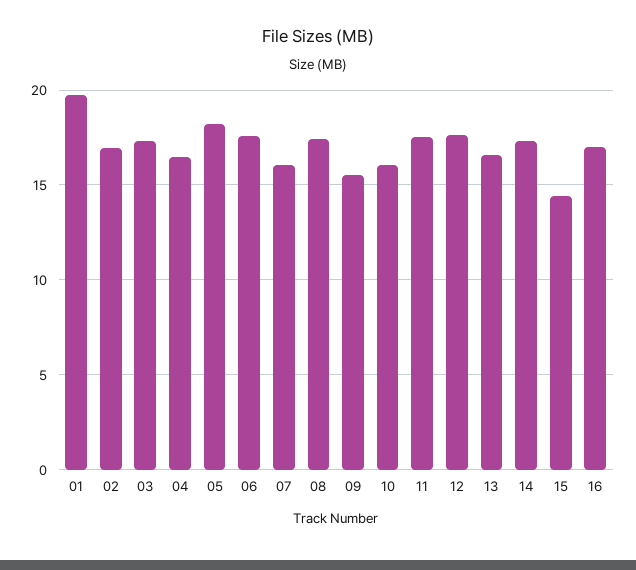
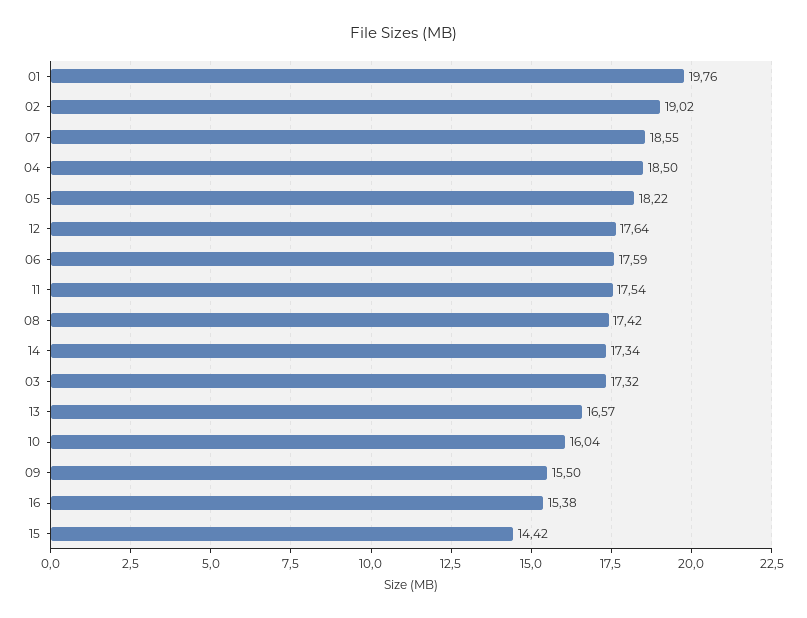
  {
    "01": 19.76,
-   "02": 17,
+   "02": 19.02,
    "03": 17.32,
-   "04": 16.5,
+   "04": 18.5,
    "05": 18.22,
    "06": 17.59,
-   "07": 16,
+   "07": 18.55,
    "08": 17.42,
    "09": 15.5,
    "10": 16.04,
    "11": 17.54,
    "12": 17.64,
    "13": 16.57,
    "14": 17.34,
    "15": 14.42,
-   "16": 17
+   "16": 15.38
  }

